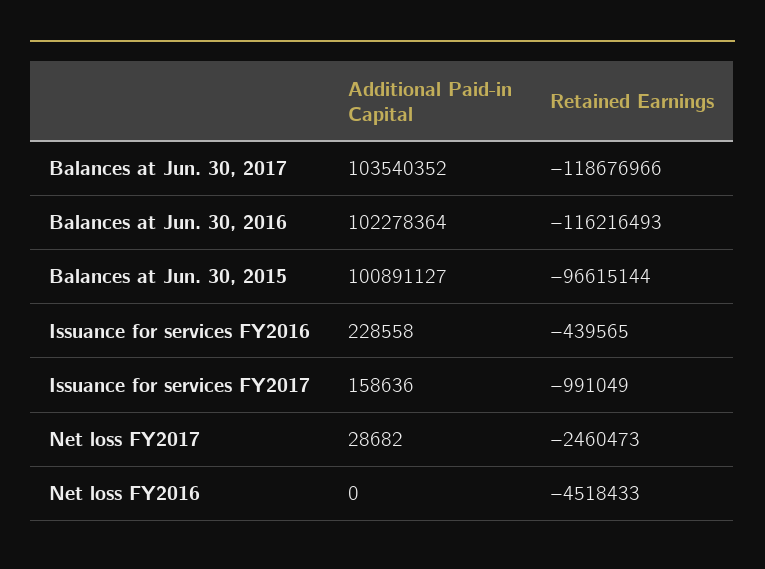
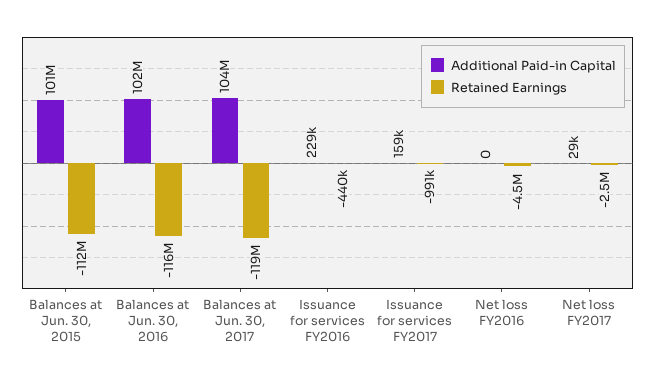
  {
    "Additional Paid-in Capital": {
      "Balances at Jun. 30, 2017": 103540352,
      "Balances at Jun. 30, 2016": 102278364,
      "Balances at Jun. 30, 2015": 100891127,
      "Issuance for services FY2016": 228558,
      "Issuance for services FY2017": 158636,
      "Net loss FY2017": 28682,
      "Net loss FY2016": 0
    },
    "Retained Earnings": {
      "Balances at Jun. 30, 2017": -118676966,
      "Balances at Jun. 30, 2016": -116216493,
-     "Balances at Jun. 30, 2015": -96615144,
+     "Balances at Jun. 30, 2015": -112000000,
      "Issuance for services FY2016": -439565,
      "Issuance for services FY2017": -991049,
      "Net loss FY2017": -2460473,
      "Net loss FY2016": -4518433
    }
  }

